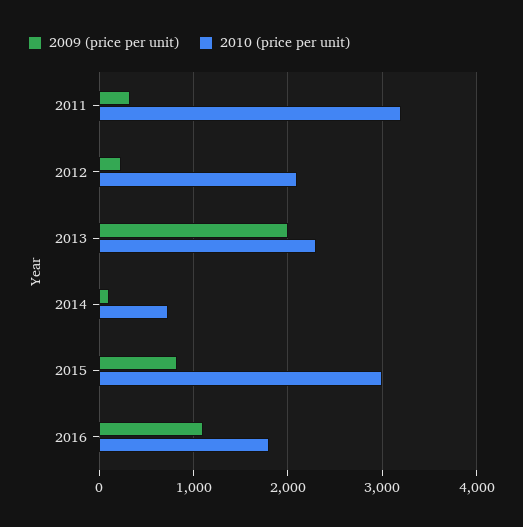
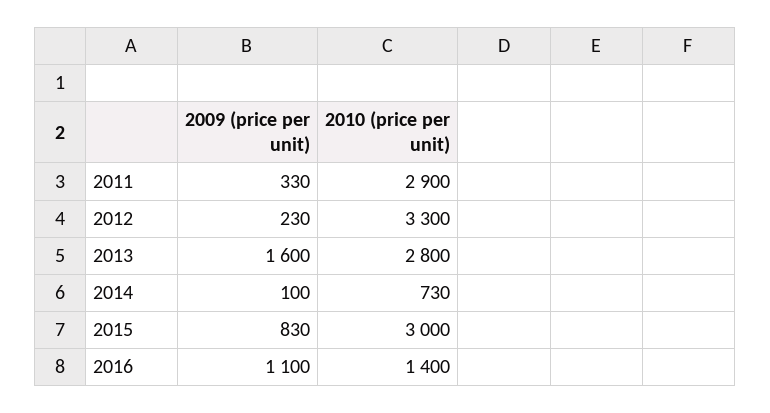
  {
    "2009 (price per unit)": {
      "2011": 330,
      "2012": 230,
-     "2013": 2000,
+     "2013": 1600,
      "2014": 100,
      "2015": 830,
      "2016": 1100
    },
    "2010 (price per unit)": {
-     "2011": 3200,
+     "2011": 2900,
-     "2012": 2100,
+     "2012": 3300,
-     "2013": 2300,
+     "2013": 2800,
      "2014": 730,
      "2015": 3000,
-     "2016": 1800
+     "2016": 1400
    }
  }

